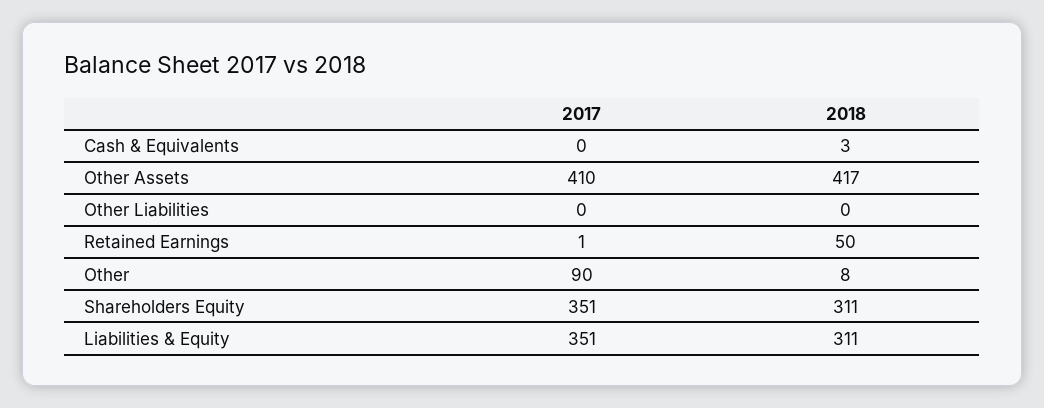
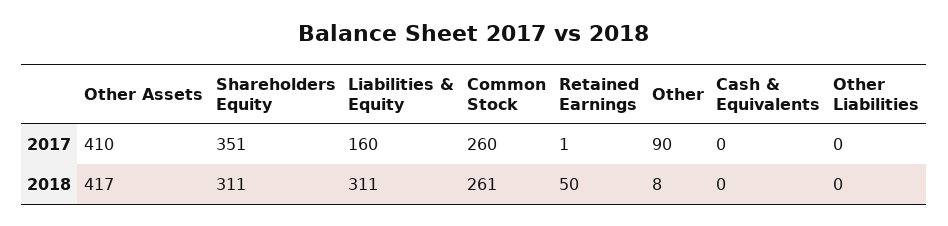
  {
    "2017": {
      "Cash & Equivalents": 0,
      "Other Assets": 410,
      "Other Liabilities": 0,
      "Retained Earnings": 1,
      "Other": 90,
      "Shareholders Equity": 351,
-     "Liabilities & Equity": 351
+     "Liabilities & Equity": 160,
+     "Common Stock": 260
    },
    "2018": {
-     "Cash & Equivalents": 3,
+     "Cash & Equivalents": 0,
      "Other Assets": 417,
      "Other Liabilities": 0,
      "Retained Earnings": 50,
      "Other": 8,
      "Shareholders Equity": 311,
-     "Liabilities & Equity": 311
+     "Liabilities & Equity": 311,
+     "Common Stock": 261
    }
  }

